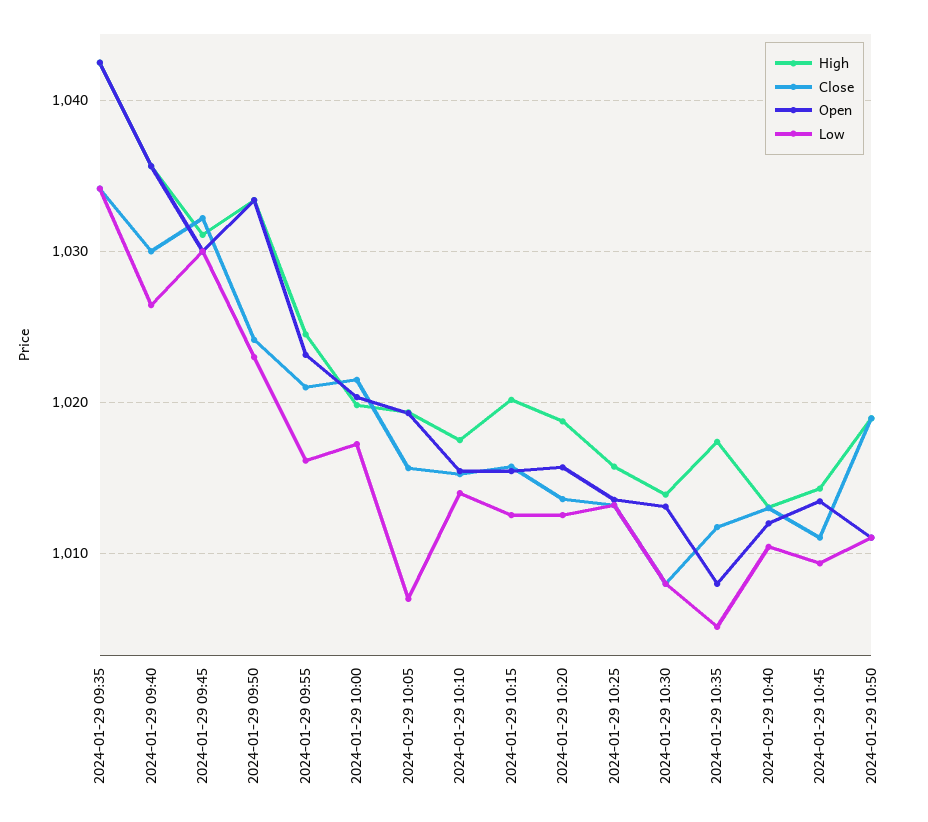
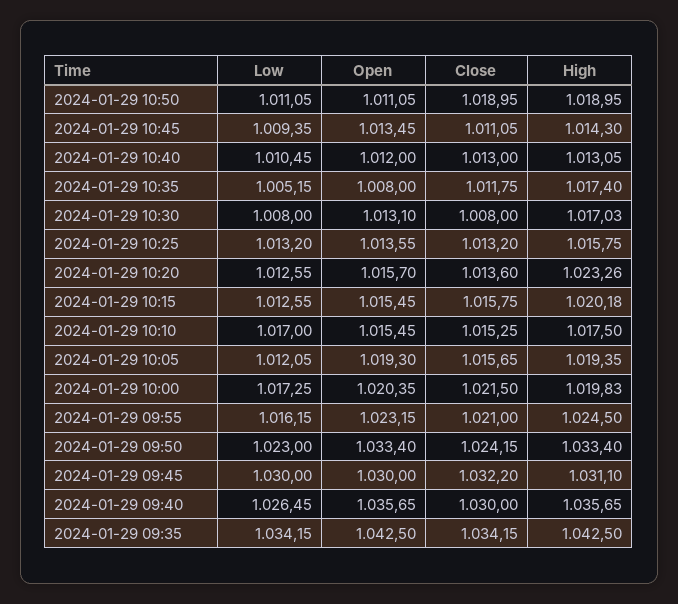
  {
    "High": {
      "2024-01-29 09:35": 1042.5,
      "2024-01-29 09:40": 1035.65,
      "2024-01-29 09:45": 1031.1,
      "2024-01-29 09:50": 1033.4,
      "2024-01-29 09:55": 1024.5,
      "2024-01-29 10:00": 1019.83,
      "2024-01-29 10:05": 1019.35,
      "2024-01-29 10:10": 1017.5,
      "2024-01-29 10:15": 1020.18,
-     "2024-01-29 10:20": 1019,
+     "2024-01-29 10:20": 1023.26,
      "2024-01-29 10:25": 1015.75,
-     "2024-01-29 10:30": 1014,
+     "2024-01-29 10:30": 1017.03,
      "2024-01-29 10:35": 1017.4,
      "2024-01-29 10:40": 1013.05,
      "2024-01-29 10:45": 1014.3,
      "2024-01-29 10:50": 1018.95
    },
    "Close": {
      "2024-01-29 09:35": 1034.15,
      "2024-01-29 09:40": 1030,
      "2024-01-29 09:45": 1032.2,
      "2024-01-29 09:50": 1024.15,
      "2024-01-29 09:55": 1021,
      "2024-01-29 10:00": 1021.5,
      "2024-01-29 10:05": 1015.65,
      "2024-01-29 10:10": 1015.25,
      "2024-01-29 10:15": 1015.75,
      "2024-01-29 10:20": 1013.6,
      "2024-01-29 10:25": 1013.2,
      "2024-01-29 10:30": 1008,
      "2024-01-29 10:35": 1011.75,
      "2024-01-29 10:40": 1013,
      "2024-01-29 10:45": 1011.05,
      "2024-01-29 10:50": 1018.95
    },
    "Open": {
      "2024-01-29 09:35": 1042.5,
      "2024-01-29 09:40": 1035.65,
      "2024-01-29 09:45": 1030,
      "2024-01-29 09:50": 1033.4,
      "2024-01-29 09:55": 1023.15,
      "2024-01-29 10:00": 1020.35,
      "2024-01-29 10:05": 1019.3,
      "2024-01-29 10:10": 1015.45,
      "2024-01-29 10:15": 1015.45,
      "2024-01-29 10:20": 1015.7,
      "2024-01-29 10:25": 1013.55,
      "2024-01-29 10:30": 1013.1,
      "2024-01-29 10:35": 1008,
      "2024-01-29 10:40": 1012,
      "2024-01-29 10:45": 1013.45,
      "2024-01-29 10:50": 1011.05
    },
    "Low": {
      "2024-01-29 09:35": 1034.15,
      "2024-01-29 09:40": 1026.45,
      "2024-01-29 09:45": 1030,
      "2024-01-29 09:50": 1023,
      "2024-01-29 09:55": 1016.15,
      "2024-01-29 10:00": 1017.25,
-     "2024-01-29 10:05": 1007,
+     "2024-01-29 10:05": 1012.05,
-     "2024-01-29 10:10": 1014,
+     "2024-01-29 10:10": 1017,
      "2024-01-29 10:15": 1012.55,
      "2024-01-29 10:20": 1012.55,
      "2024-01-29 10:25": 1013.2,
      "2024-01-29 10:30": 1008,
      "2024-01-29 10:35": 1005.15,
      "2024-01-29 10:40": 1010.45,
      "2024-01-29 10:45": 1009.35,
      "2024-01-29 10:50": 1011.05
    }
  }

